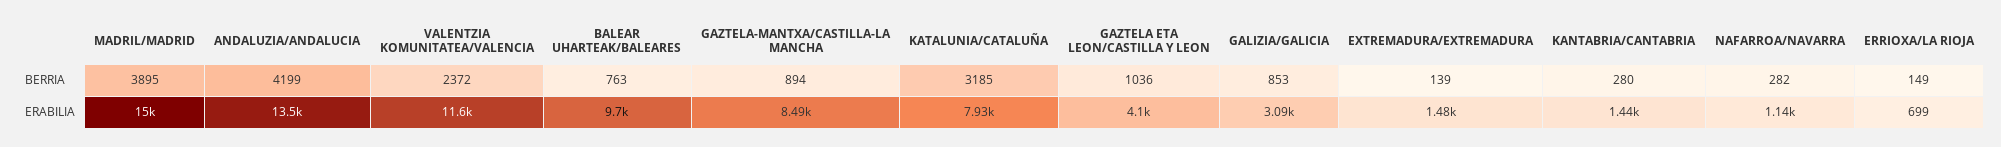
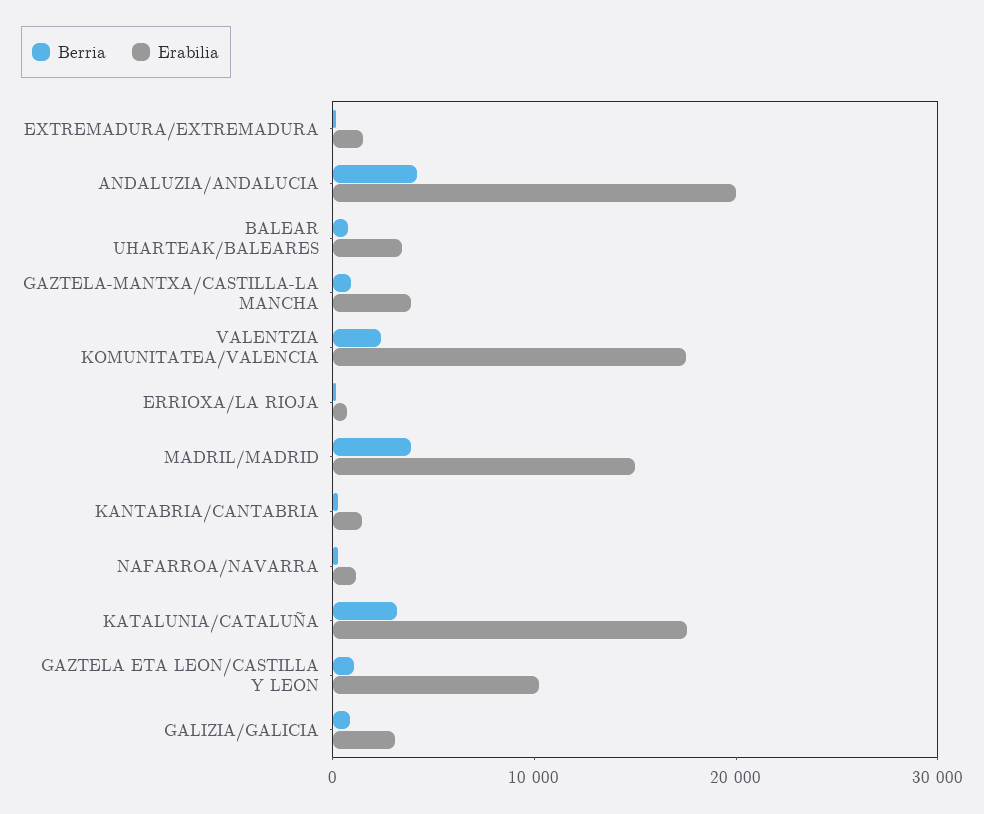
  {
    "BERRIA": {
      "MADRIL/MADRID": 3895,
      "ANDALUZIA/ANDALUCIA": 4199,
      "VALENTZIA KOMUNITATEA/VALENCIA": 2372,
      "BALEAR UHARTEAK/BALEARES": 763,
      "GAZTELA-MANTXA/CASTILLA-LA MANCHA": 894,
      "KATALUNIA/CATALUÑA": 3185,
      "GAZTELA ETA LEON/CASTILLA Y LEON": 1036,
      "GALIZIA/GALICIA": 853,
      "EXTREMADURA/EXTREMADURA": 139,
      "KANTABRIA/CANTABRIA": 280,
      "NAFARROA/NAVARRA": 282,
      "ERRIOXA/LA RIOJA": 149
    },
    "ERABILIA": {
      "MADRIL/MADRID": 15000,
-     "ANDALUZIA/ANDALUCIA": 13500,
+     "ANDALUZIA/ANDALUCIA": 20000,
-     "VALENTZIA KOMUNITATEA/VALENCIA": 11600,
+     "VALENTZIA KOMUNITATEA/VALENCIA": 18000,
-     "BALEAR UHARTEAK/BALEARES": 9700,
+     "BALEAR UHARTEAK/BALEARES": 4000,
-     "GAZTELA-MANTXA/CASTILLA-LA MANCHA": 8490,
+     "GAZTELA-MANTXA/CASTILLA-LA MANCHA": 4000,
-     "KATALUNIA/CATALUÑA": 7930,
+     "KATALUNIA/CATALUÑA": 18000,
-     "GAZTELA ETA LEON/CASTILLA Y LEON": 4100,
+     "GAZTELA ETA LEON/CASTILLA Y LEON": 10000,
      "GALIZIA/GALICIA": 3090,
      "EXTREMADURA/EXTREMADURA": 1480,
      "KANTABRIA/CANTABRIA": 1440,
      "NAFARROA/NAVARRA": 1140,
      "ERRIOXA/LA RIOJA": 699
    }
  }

